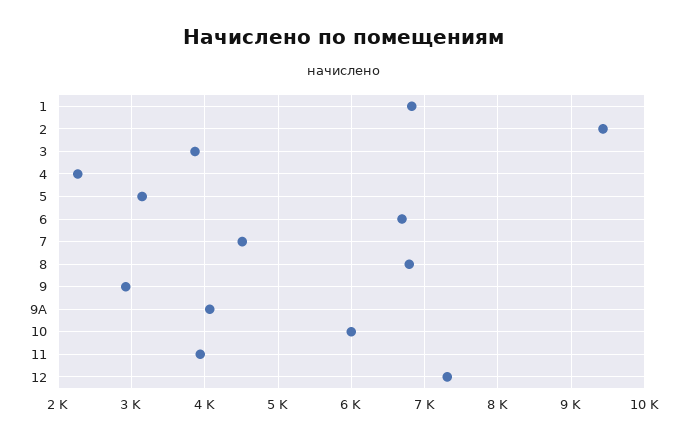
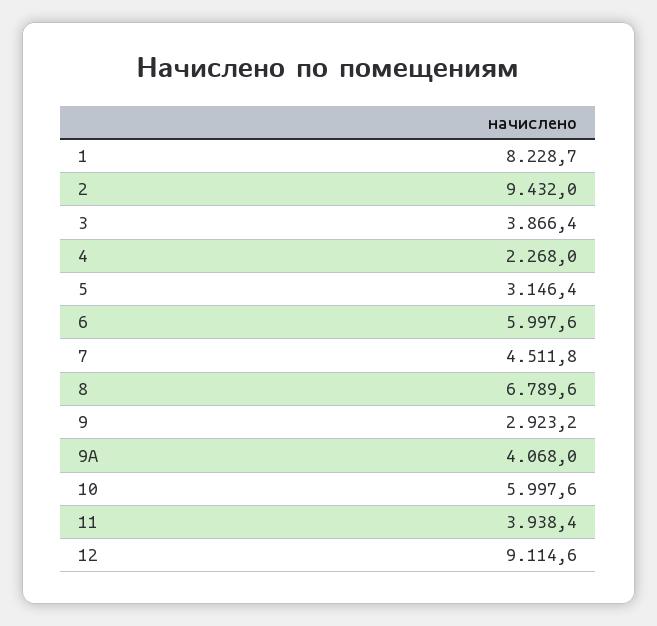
  {
-   "1": 6800,
+   "1": 8228.7,
    "2": 9432,
    "3": 3866.4,
    "4": 2268,
    "5": 3146.4,
-   "6": 6700,
+   "6": 5997.6,
    "7": 4511.8,
    "8": 6789.6,
    "9": 2923.2,
    "9А": 4068,
    "10": 5997.6,
    "11": 3938.4,
-   "12": 7300
+   "12": 9114.6
  }

